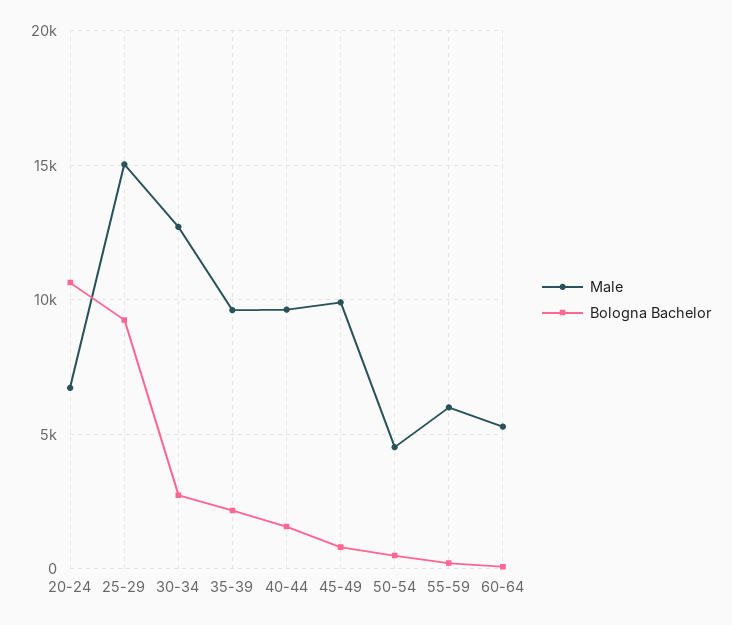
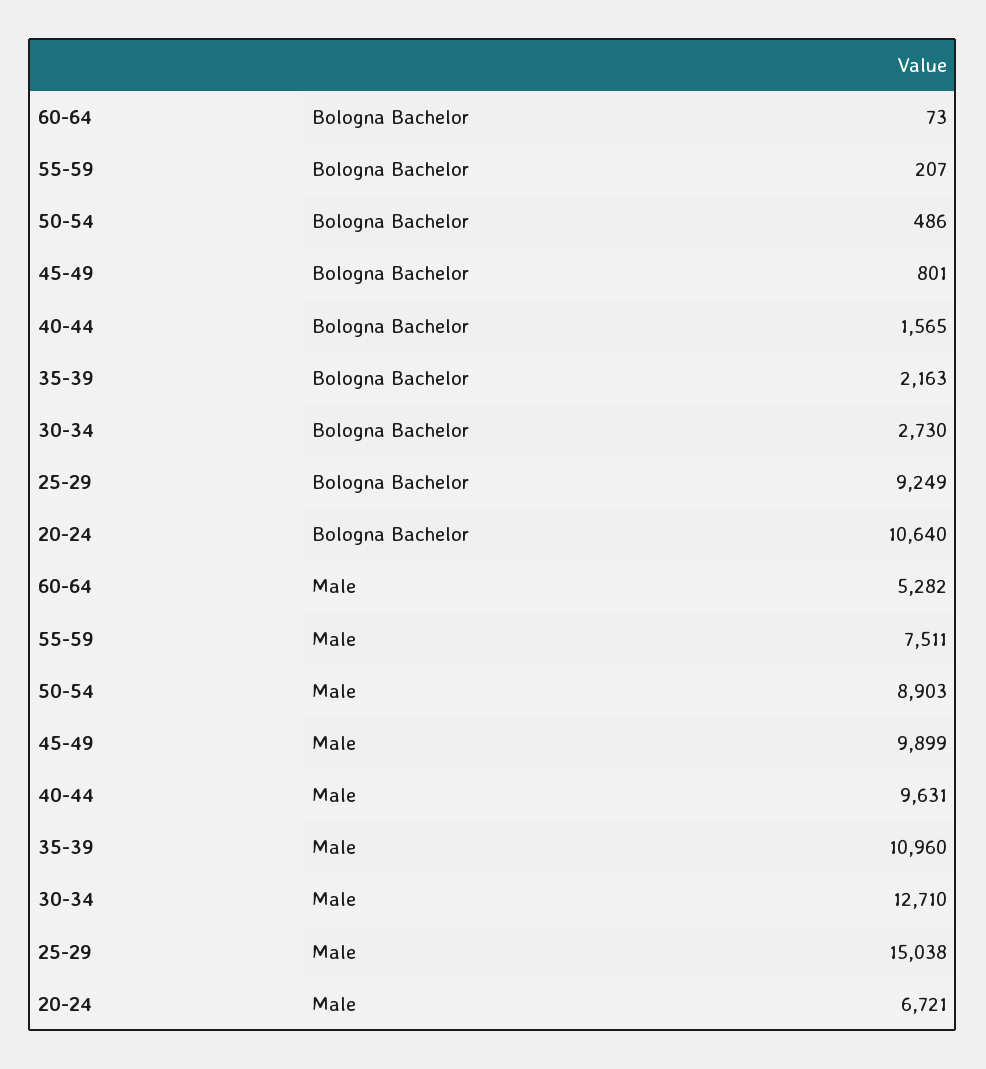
  {
    "Male": {
      "20-24": 6721,
      "25-29": 15038,
      "30-34": 12710,
-     "35-39": 9500,
+     "35-39": 10960,
      "40-44": 9631,
      "45-49": 9899,
-     "50-54": 4500,
+     "50-54": 8903,
-     "55-59": 6000,
+     "55-59": 7511,
      "60-64": 5282
    },
    "Bologna Bachelor": {
      "20-24": 10640,
      "25-29": 9249,
      "30-34": 2730,
      "35-39": 2163,
      "40-44": 1565,
      "45-49": 801,
      "50-54": 486,
      "55-59": 207,
      "60-64": 73
    }
  }

